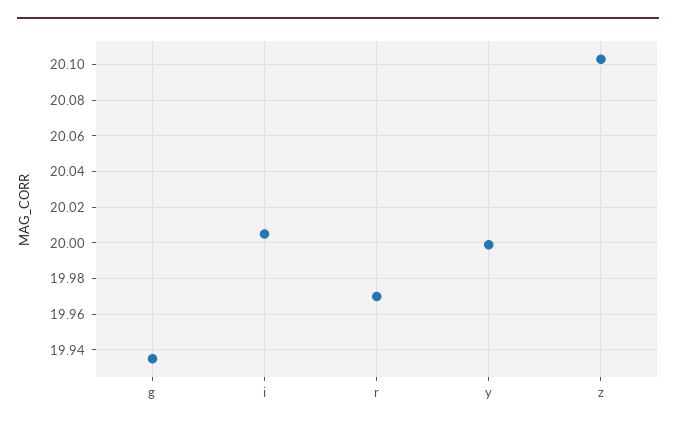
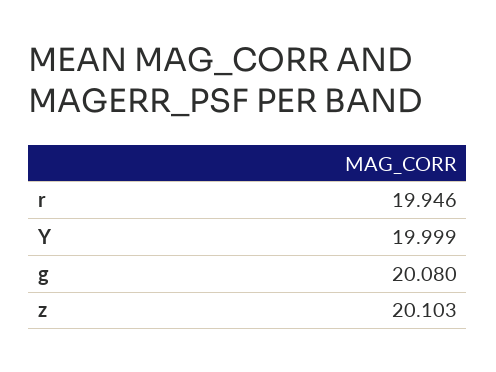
  {
-   "g": 19.935,
+   "g": 20.08,
-   "i": 20.005,
-   "r": 19.97,
+   "r": 19.946,
    "y": 19.999,
    "z": 20.103
  }

